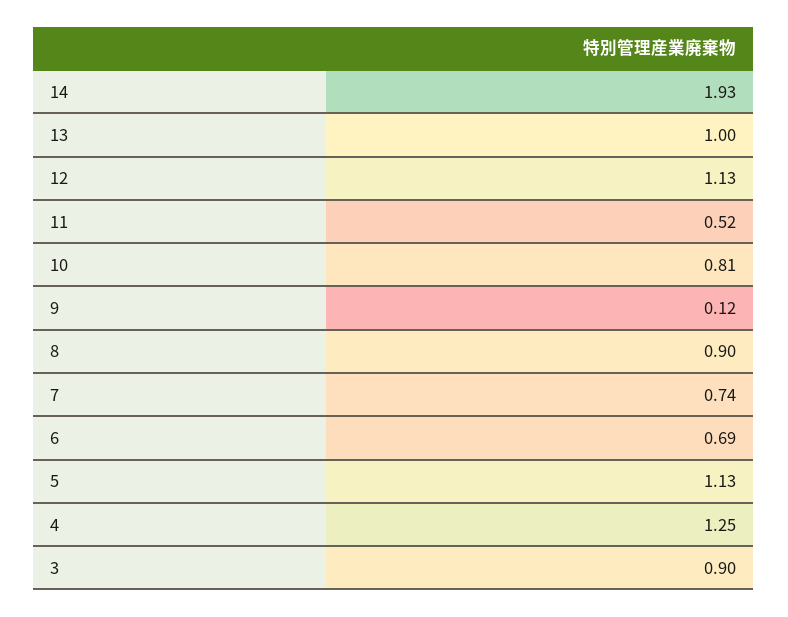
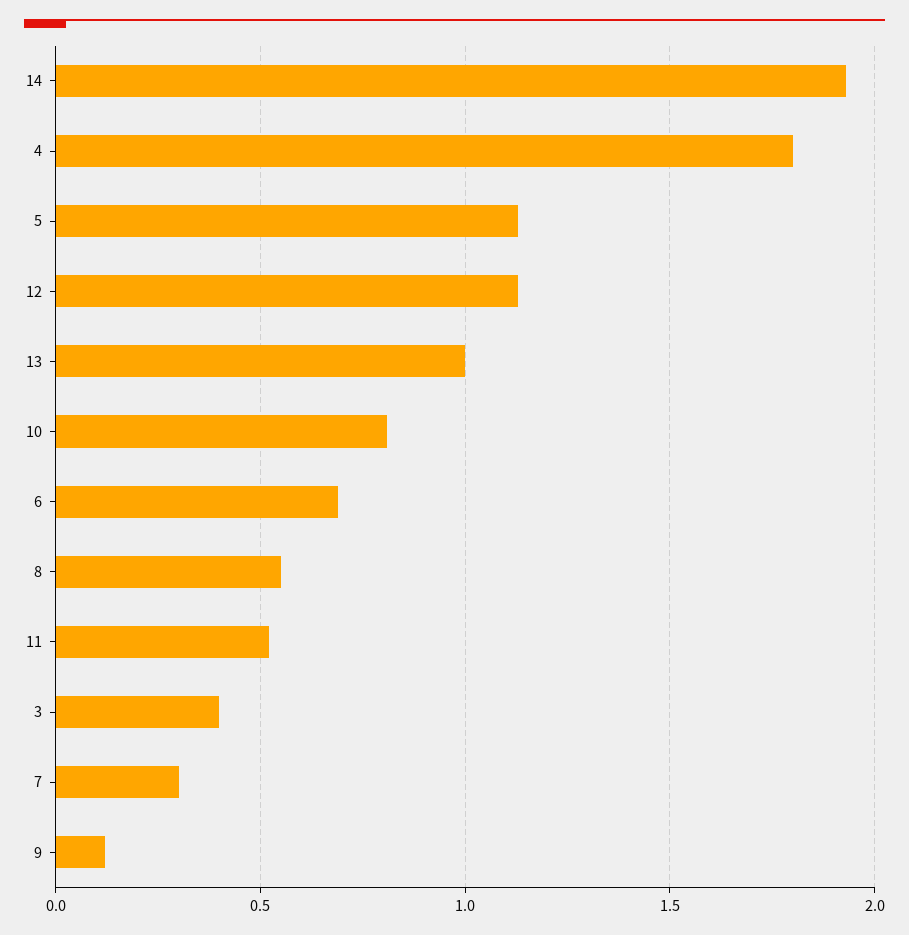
  {
    "14": 1.93,
    "13": 1,
    "12": 1.13,
    "11": 0.52,
    "10": 0.81,
    "9": 0.12,
-   "8": 0.9,
+   "8": 0.55,
-   "7": 0.74,
+   "7": 0.3,
    "6": 0.69,
    "5": 1.13,
-   "4": 1.25,
+   "4": 1.8,
-   "3": 0.9
+   "3": 0.4
  }

